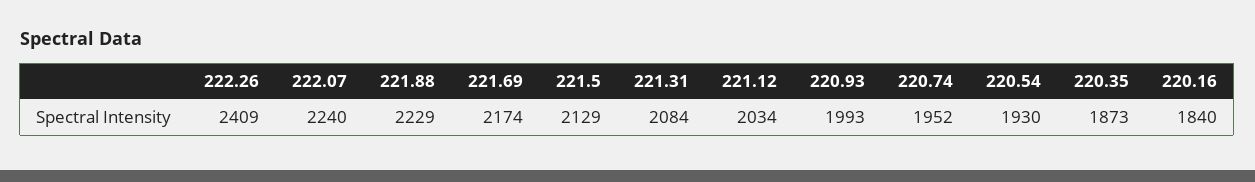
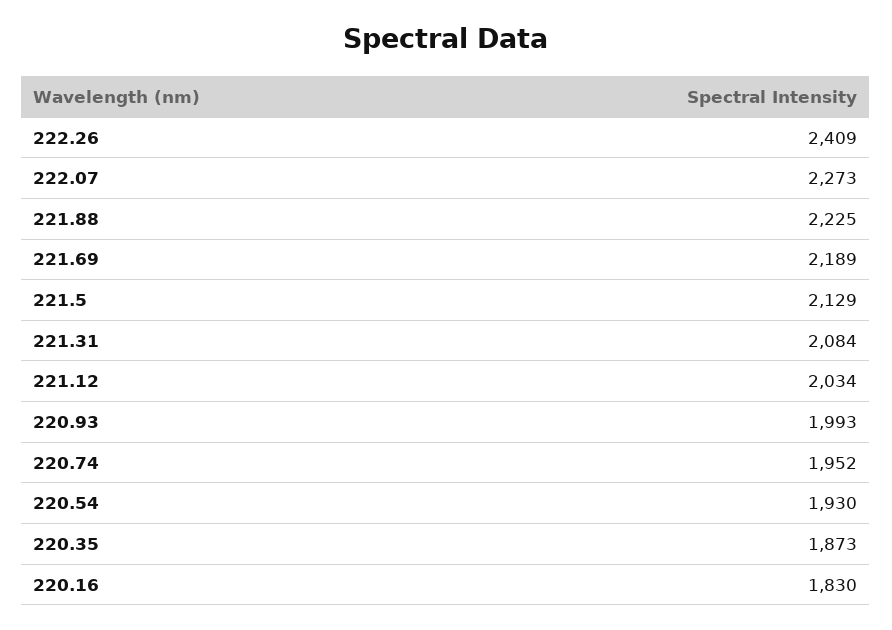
  {
    "222.26": 2409,
-   "222.07": 2240,
+   "222.07": 2273,
-   "221.88": 2229,
+   "221.88": 2225,
-   "221.69": 2174,
+   "221.69": 2189,
    "221.5": 2129,
    "221.31": 2084,
    "221.12": 2034,
    "220.93": 1993,
    "220.74": 1952,
    "220.54": 1930,
    "220.35": 1873,
-   "220.16": 1840
+   "220.16": 1830
  }

